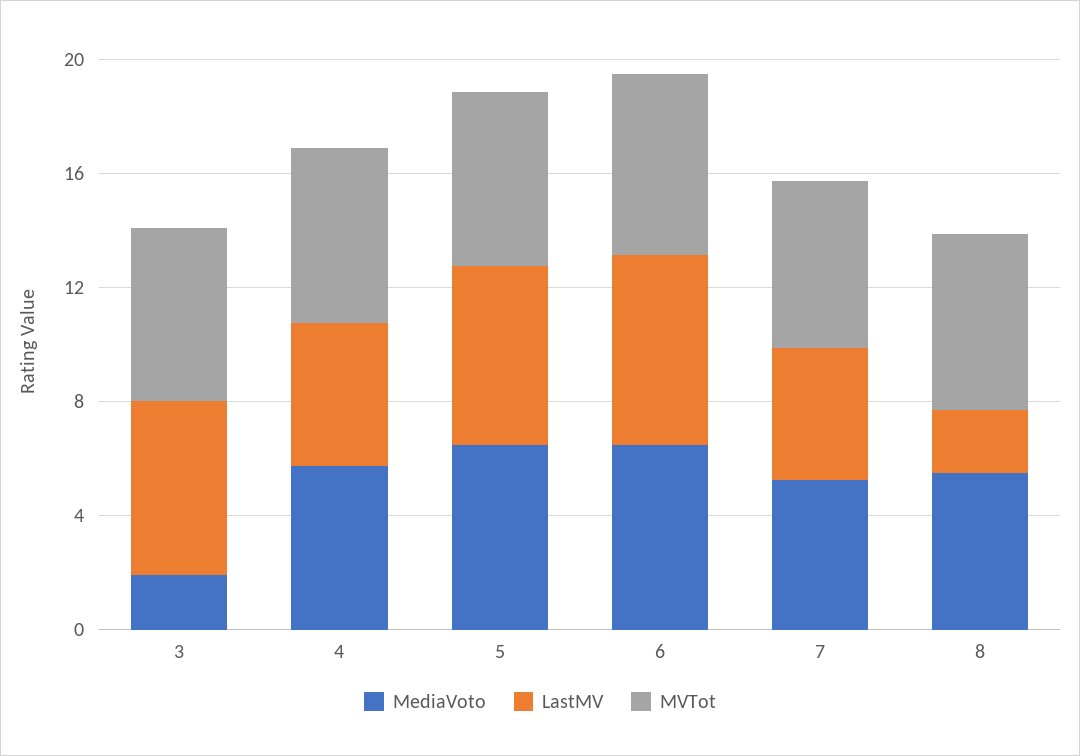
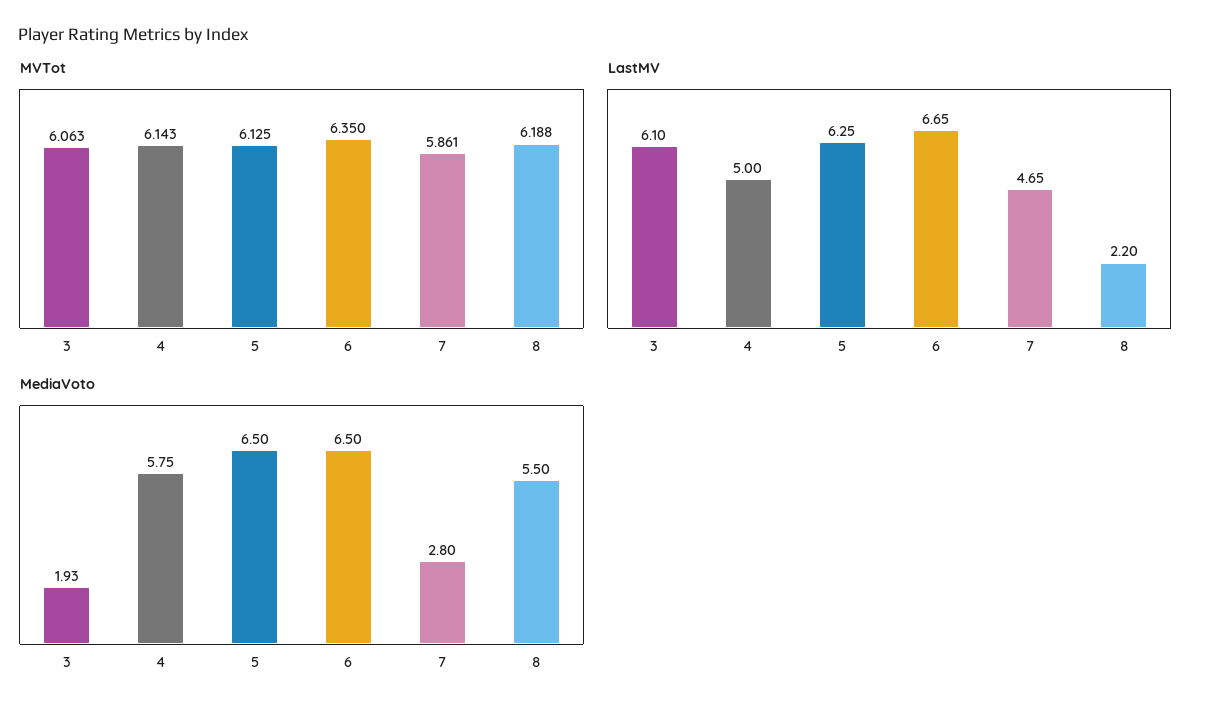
  {
    "MediaVoto": {
      "3": 1.93,
      "4": 5.75,
      "5": 6.5,
      "6": 6.5,
-     "7": 5,
+     "7": 2.8,
      "8": 5.5
    },
    "LastMV": {
      "3": 6.1,
      "4": 5,
      "5": 6.25,
      "6": 6.65,
      "7": 4.65,
      "8": 2.2
    },
    "MVTot": {
      "3": 6.063,
      "4": 6.143,
      "5": 6.125,
      "6": 6.35,
      "7": 5.861,
      "8": 6.188
    }
  }

